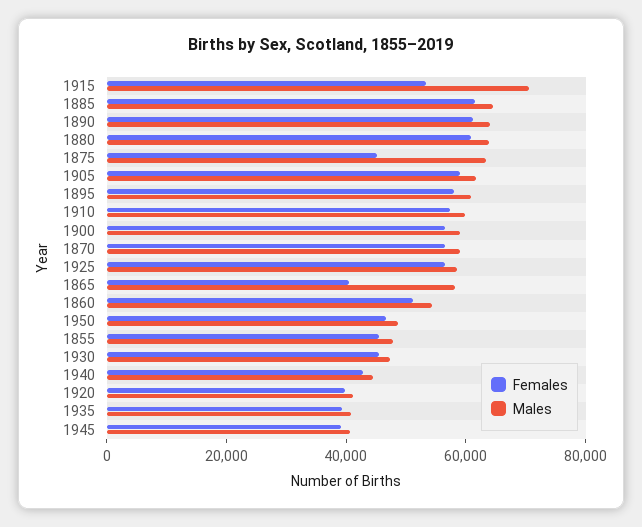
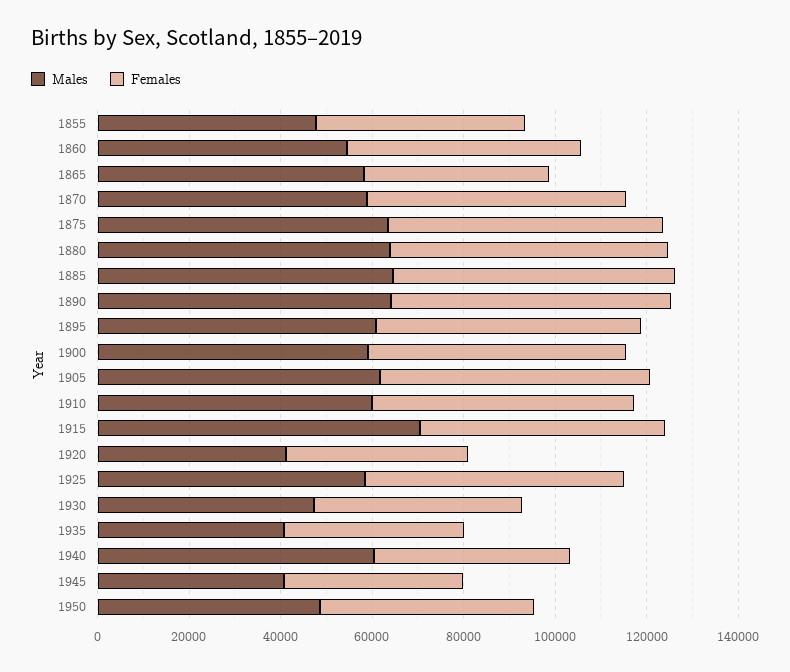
  {
    "Females": {
      "1915": 55000,
      "1885": 60000,
      "1890": 60000,
      "1880": 60000,
-     "1875": 45000,
+     "1875": 60000,
      "1905": 60000,
      "1895": 60000,
      "1910": 55000,
      "1900": 55000,
      "1870": 55000,
      "1925": 55000,
      "1865": 40000,
      "1860": 50000,
      "1950": 45000,
      "1855": 45000,
      "1930": 45000,
      "1940": 45000,
      "1920": 40000,
      "1935": 40000,
      "1945": 40000
    },
    "Males": {
      "1915": 70000,
      "1885": 65000,
      "1890": 65000,
      "1880": 65000,
      "1875": 65000,
      "1905": 60000,
      "1895": 60000,
      "1910": 60000,
      "1900": 60000,
      "1870": 60000,
      "1925": 60000,
      "1865": 60000,
      "1860": 55000,
      "1950": 50000,
      "1855": 50000,
      "1930": 45000,
-     "1940": 45000,
+     "1940": 60000,
      "1920": 40000,
      "1935": 40000,
      "1945": 40000
    }
  }

